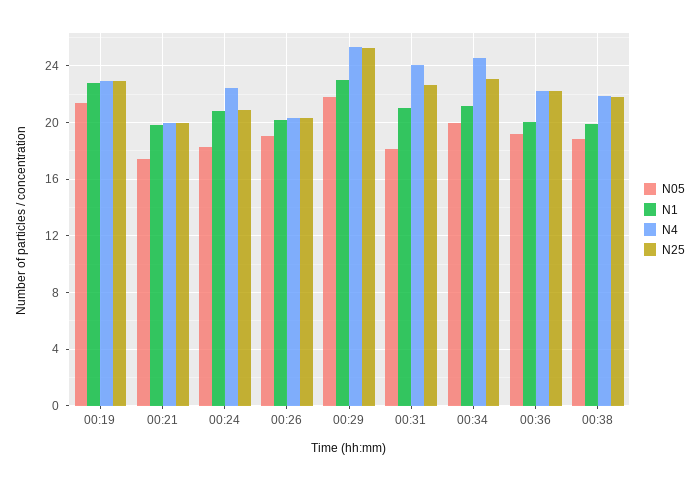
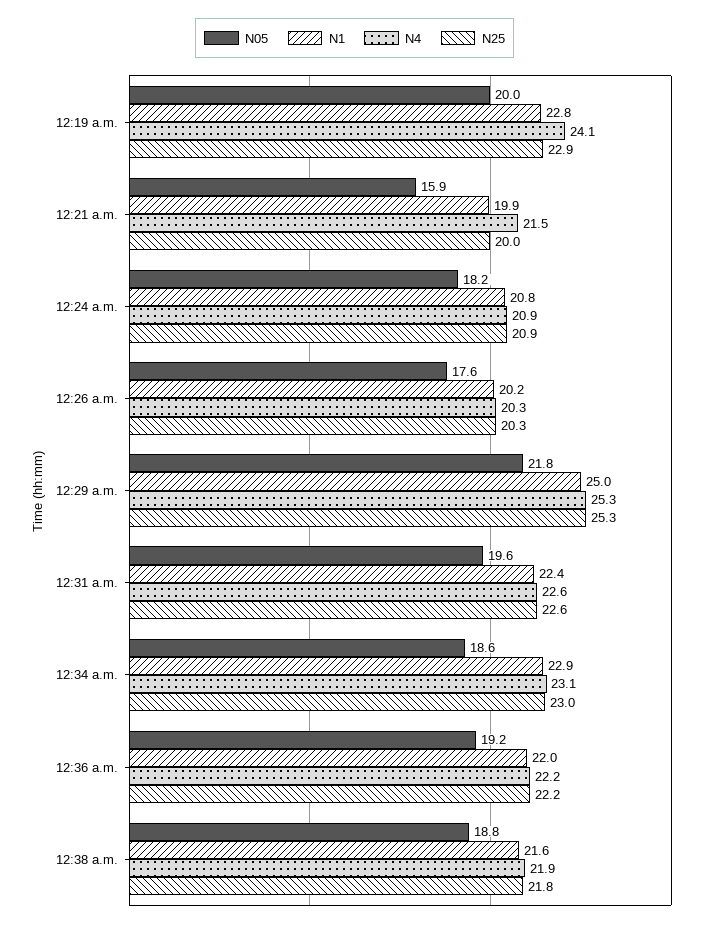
  {
    "N05": {
-     "00:19": 21.5,
+     "00:19": 20,
-     "00:21": 17.5,
+     "00:21": 15.9,
      "00:24": 18.2,
-     "00:26": 19,
+     "00:26": 17.6,
      "00:29": 21.8,
-     "00:31": 18,
+     "00:31": 19.6,
-     "00:34": 20,
+     "00:34": 18.6,
      "00:36": 19.2,
      "00:38": 18.8
    },
    "N1": {
      "00:19": 22.8,
      "00:21": 19.9,
      "00:24": 20.8,
      "00:26": 20.2,
-     "00:29": 23,
+     "00:29": 25,
-     "00:31": 21,
+     "00:31": 22.4,
-     "00:34": 21,
+     "00:34": 22.9,
-     "00:36": 20,
+     "00:36": 22,
-     "00:38": 20
+     "00:38": 21.6
    },
    "N4": {
-     "00:19": 23,
+     "00:19": 24.1,
-     "00:21": 20,
+     "00:21": 21.5,
-     "00:24": 22.5,
+     "00:24": 20.9,
      "00:26": 20.3,
      "00:29": 25.3,
-     "00:31": 24,
+     "00:31": 22.6,
-     "00:34": 24.5,
+     "00:34": 23.1,
      "00:36": 22.2,
      "00:38": 21.9
    },
    "N25": {
      "00:19": 22.9,
      "00:21": 20,
      "00:24": 20.9,
      "00:26": 20.3,
      "00:29": 25.3,
      "00:31": 22.6,
      "00:34": 23,
      "00:36": 22.2,
      "00:38": 21.8
    }
  }

